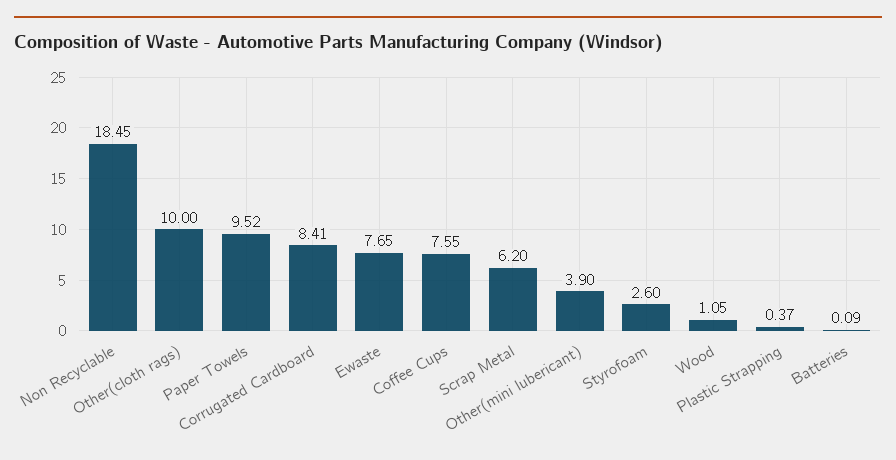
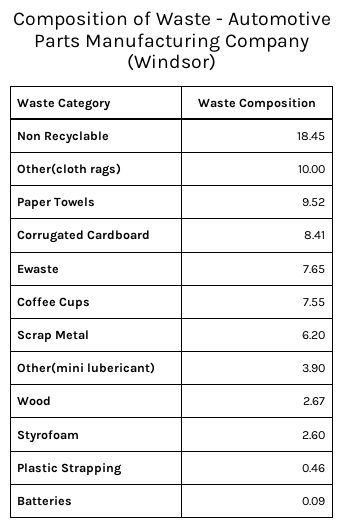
  {
    "Non Recyclable": 18.45,
    "Other(cloth rags)": 10,
    "Paper Towels": 9.52,
    "Corrugated Cardboard": 8.41,
    "Ewaste": 7.65,
    "Coffee Cups": 7.55,
    "Scrap Metal": 6.2,
    "Other(mini lubericant)": 3.9,
    "Styrofoam": 2.6,
-   "Wood": 1.05,
+   "Wood": 2.67,
-   "Plastic Strapping": 0.37,
+   "Plastic Strapping": 0.46,
    "Batteries": 0.09
  }

